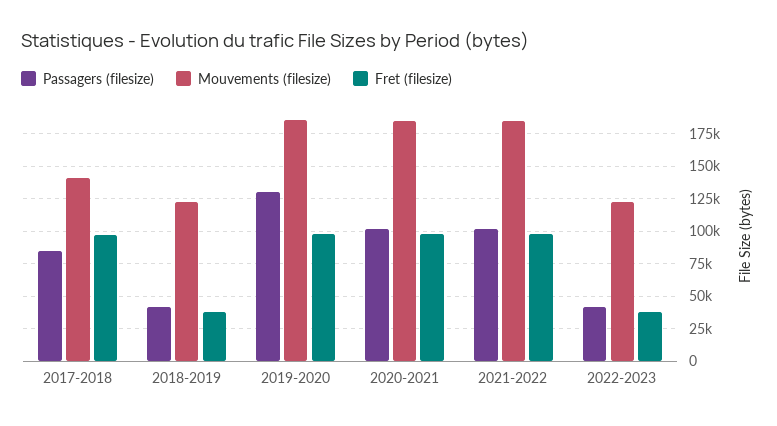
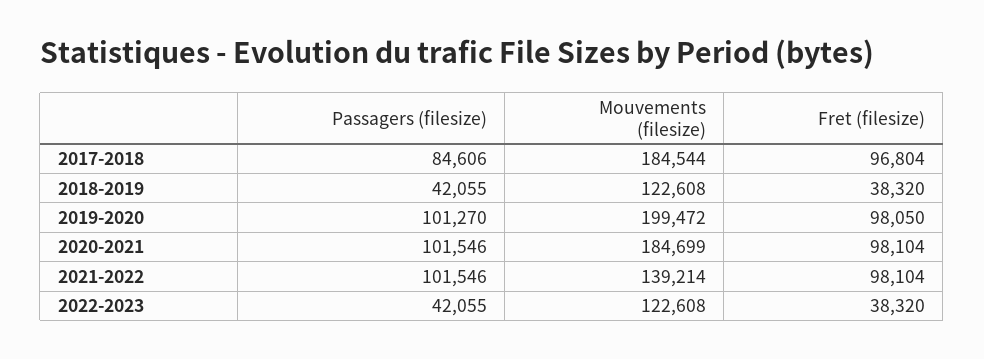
  {
    "Passagers (filesize)": {
      "2017-2018": 84606,
      "2018-2019": 42055,
-     "2019-2020": 130000,
+     "2019-2020": 101270,
      "2020-2021": 101546,
      "2021-2022": 101546,
      "2022-2023": 42055
    },
    "Mouvements (filesize)": {
-     "2017-2018": 140000,
+     "2017-2018": 184544,
      "2018-2019": 122608,
-     "2019-2020": 185000,
+     "2019-2020": 199472,
      "2020-2021": 184699,
-     "2021-2022": 185000,
+     "2021-2022": 139214,
      "2022-2023": 122608
    },
    "Fret (filesize)": {
      "2017-2018": 96804,
      "2018-2019": 38320,
      "2019-2020": 98050,
      "2020-2021": 98104,
      "2021-2022": 98104,
      "2022-2023": 38320
    }
  }

